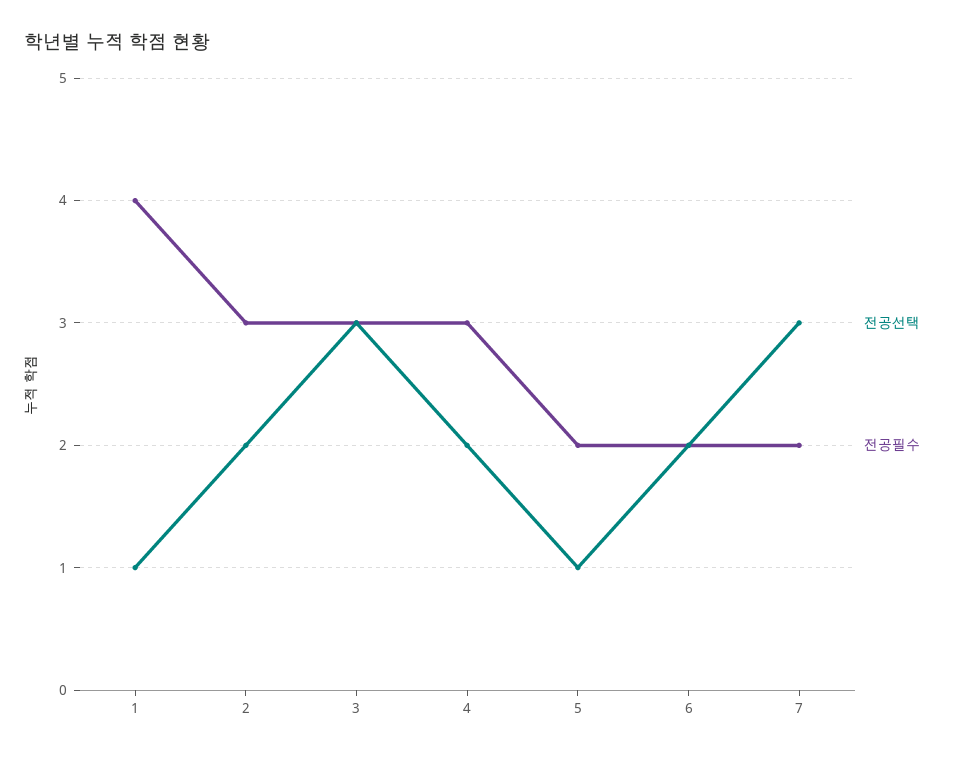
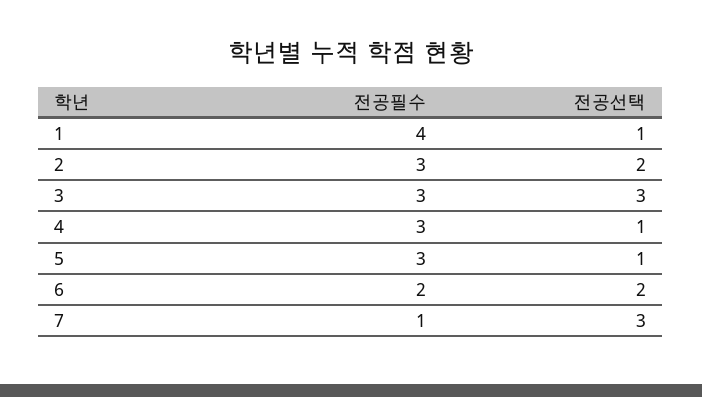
  {
    "전공선택": {
      "1": 1,
      "2": 2,
      "3": 3,
-     "4": 2,
+     "4": 1,
      "5": 1,
      "6": 2,
      "7": 3
    },
    "전공필수": {
      "1": 4,
      "2": 3,
      "3": 3,
      "4": 3,
-     "5": 2,
+     "5": 3,
      "6": 2,
-     "7": 2
+     "7": 1
    }
  }

